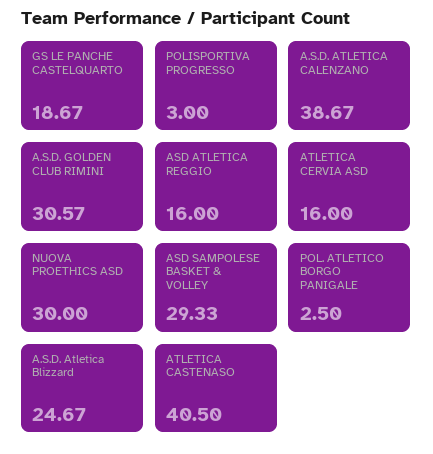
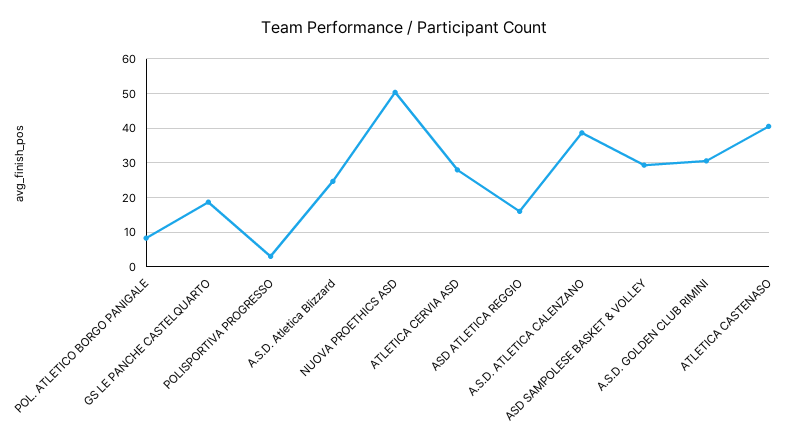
  {
    "GS LE PANCHE CASTELQUARTO": 18.67,
    "POLISPORTIVA PROGRESSO": 3,
    "A.S.D. ATLETICA CALENZANO": 38.67,
    "A.S.D. GOLDEN CLUB RIMINI": 30.57,
    "ASD ATLETICA REGGIO": 16,
-   "ATLETICA CERVIA ASD": 16,
+   "ATLETICA CERVIA ASD": 28,
-   "NUOVA PROETHICS ASD": 30,
+   "NUOVA PROETHICS ASD": 50,
    "ASD SAMPOLESE BASKET & VOLLEY": 29.33,
-   "POL. ATLETICO BORGO PANIGALE": 2.5,
+   "POL. ATLETICO BORGO PANIGALE": 8,
    "A.S.D. Atletica Blizzard": 24.67,
    "ATLETICA CASTENASO": 40.5
  }

